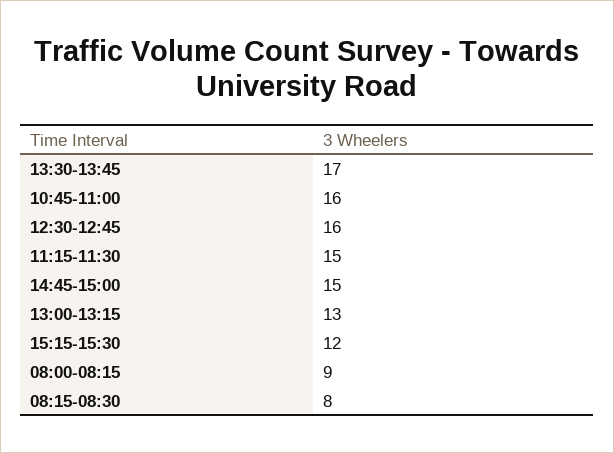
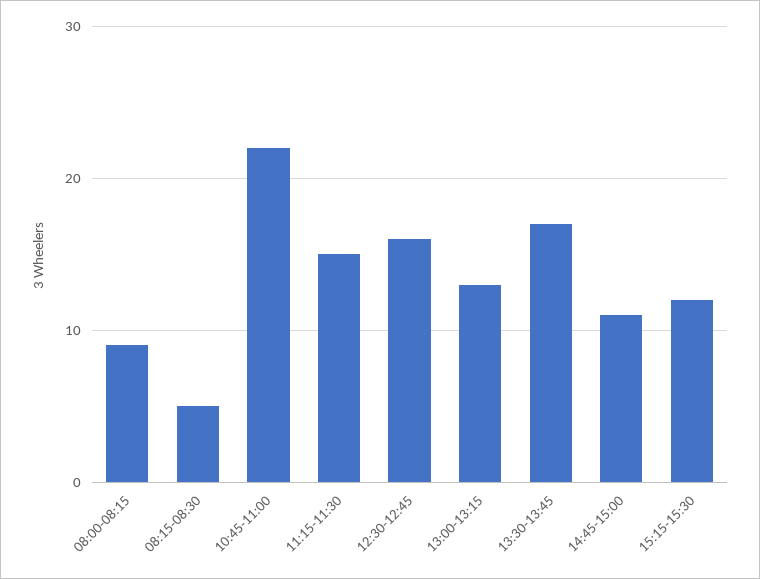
  {
    "13:30-13:45": 17,
-   "10:45-11:00": 16,
+   "10:45-11:00": 22,
    "12:30-12:45": 16,
    "11:15-11:30": 15,
-   "14:45-15:00": 15,
+   "14:45-15:00": 11,
    "13:00-13:15": 13,
    "15:15-15:30": 12,
    "08:00-08:15": 9,
-   "08:15-08:30": 8
+   "08:15-08:30": 5
  }

